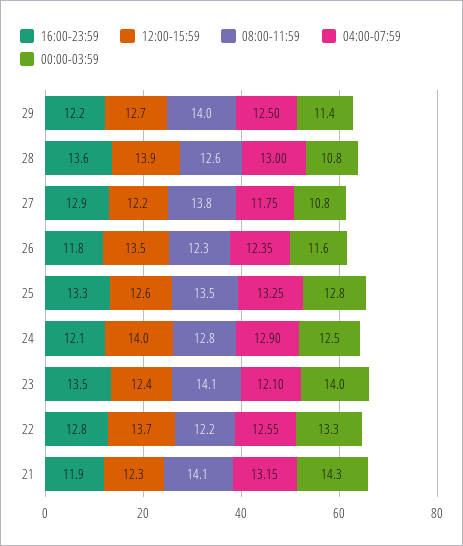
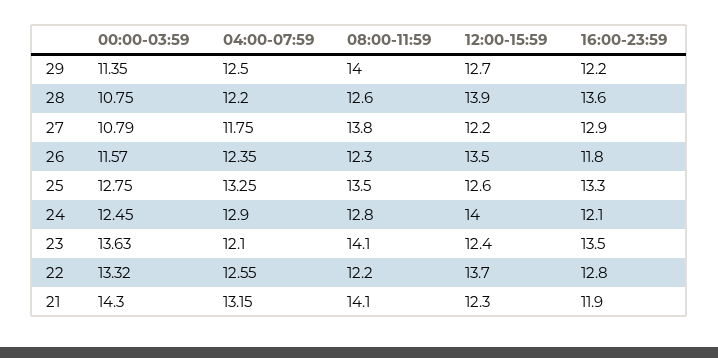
  {
    "16:00-23:59": {
      "29": 12.2,
      "28": 13.6,
      "27": 12.9,
      "26": 11.8,
      "25": 13.3,
      "24": 12.1,
      "23": 13.5,
      "22": 12.8,
      "21": 11.9
    },
    "12:00-15:59": {
      "29": 12.7,
      "28": 13.9,
      "27": 12.2,
      "26": 13.5,
      "25": 12.6,
      "24": 14,
      "23": 12.4,
      "22": 13.7,
      "21": 12.3
    },
    "08:00-11:59": {
      "29": 14,
      "28": 12.6,
      "27": 13.8,
      "26": 12.3,
      "25": 13.5,
      "24": 12.8,
      "23": 14.1,
      "22": 12.2,
      "21": 14.1
    },
    "04:00-07:59": {
      "29": 12.5,
-     "28": 13,
+     "28": 12.2,
      "27": 11.75,
      "26": 12.35,
      "25": 13.25,
      "24": 12.9,
      "23": 12.1,
      "22": 12.55,
      "21": 13.15
    },
    "00:00-03:59": {
      "29": 11.35,
      "28": 10.75,
      "27": 10.79,
      "26": 11.57,
      "25": 12.75,
      "24": 12.45,
-     "23": 14,
+     "23": 13.63,
      "22": 13.32,
      "21": 14.3
    }
  }

